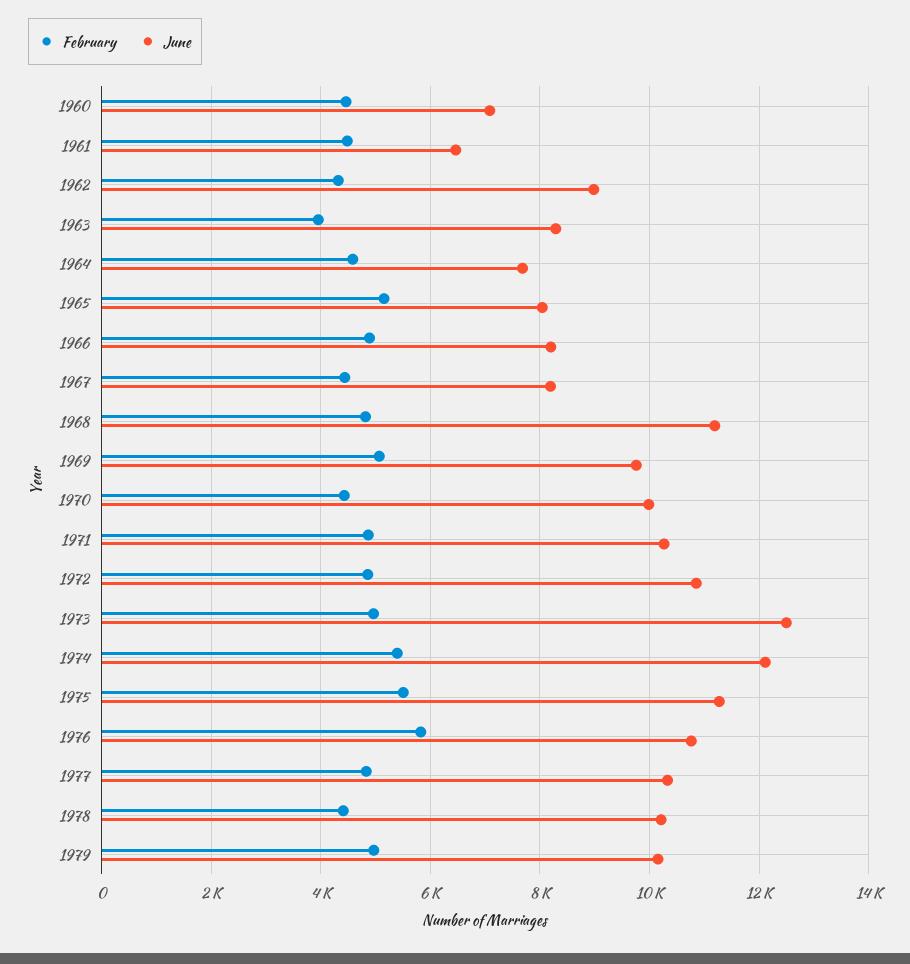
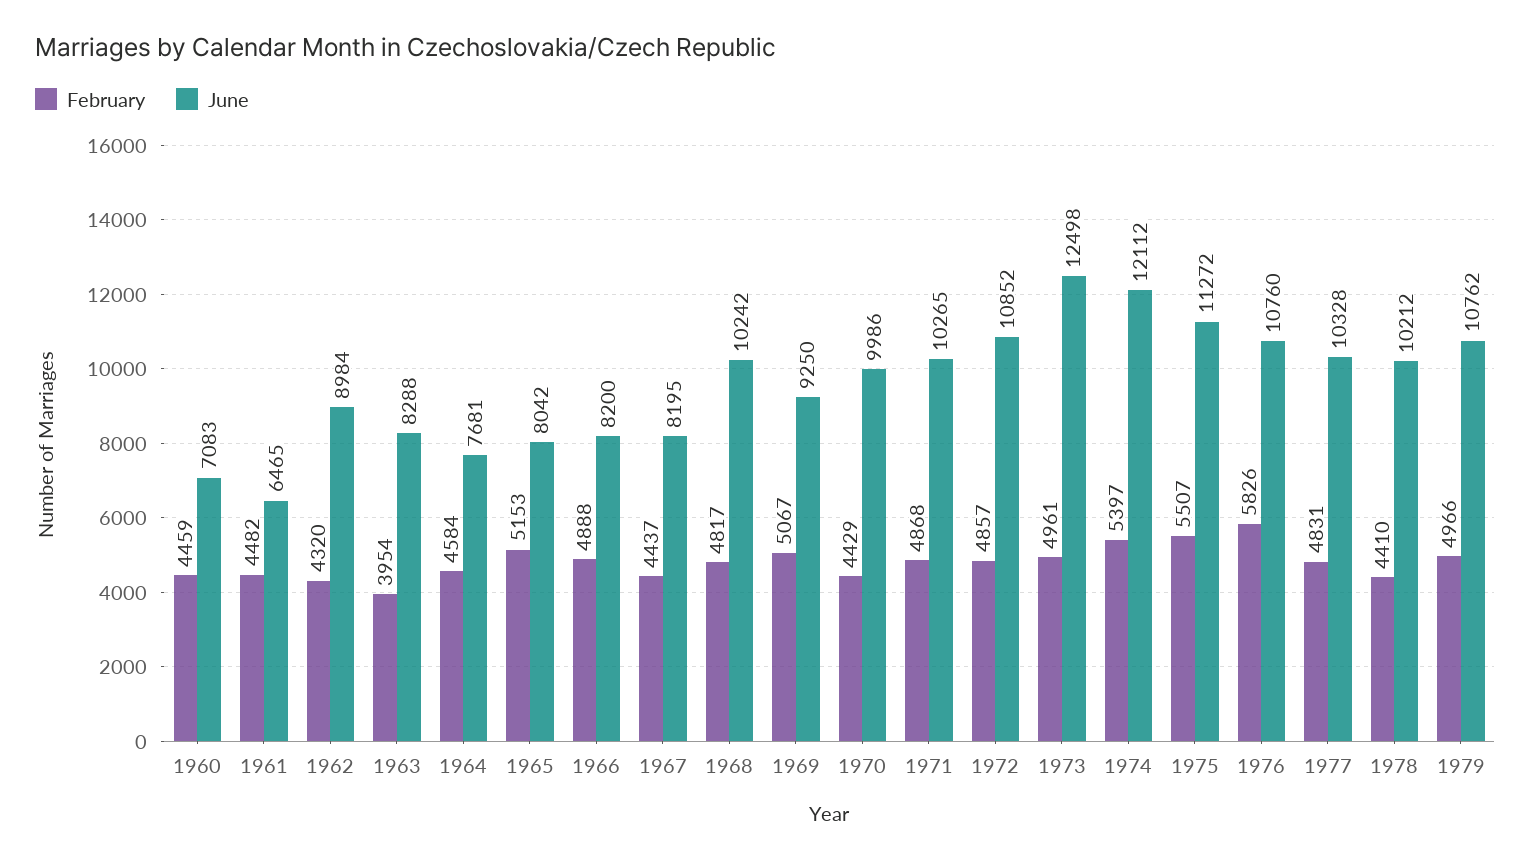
  {
    "February": {
      "1960": 4459,
      "1961": 4482,
      "1962": 4320,
      "1963": 3954,
      "1964": 4584,
      "1965": 5153,
      "1966": 4888,
      "1967": 4437,
      "1968": 4817,
      "1969": 5067,
      "1970": 4429,
      "1971": 4868,
      "1972": 4857,
      "1973": 4961,
      "1974": 5397,
      "1975": 5507,
      "1976": 5826,
      "1977": 4831,
      "1978": 4410,
      "1979": 4966
    },
    "June": {
      "1960": 7083,
      "1961": 6465,
      "1962": 8984,
      "1963": 8288,
      "1964": 7681,
      "1965": 8042,
      "1966": 8200,
      "1967": 8195,
-     "1968": 11200,
+     "1968": 10242,
-     "1969": 9800,
+     "1969": 9250,
      "1970": 9986,
      "1971": 10265,
      "1972": 10852,
      "1973": 12498,
      "1974": 12112,
      "1975": 11272,
      "1976": 10760,
      "1977": 10328,
      "1978": 10212,
-     "1979": 10200
+     "1979": 10762
    }
  }

